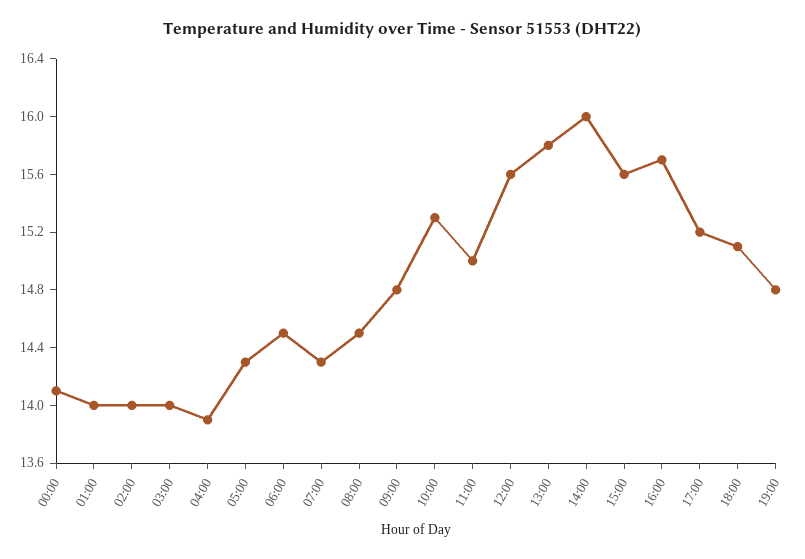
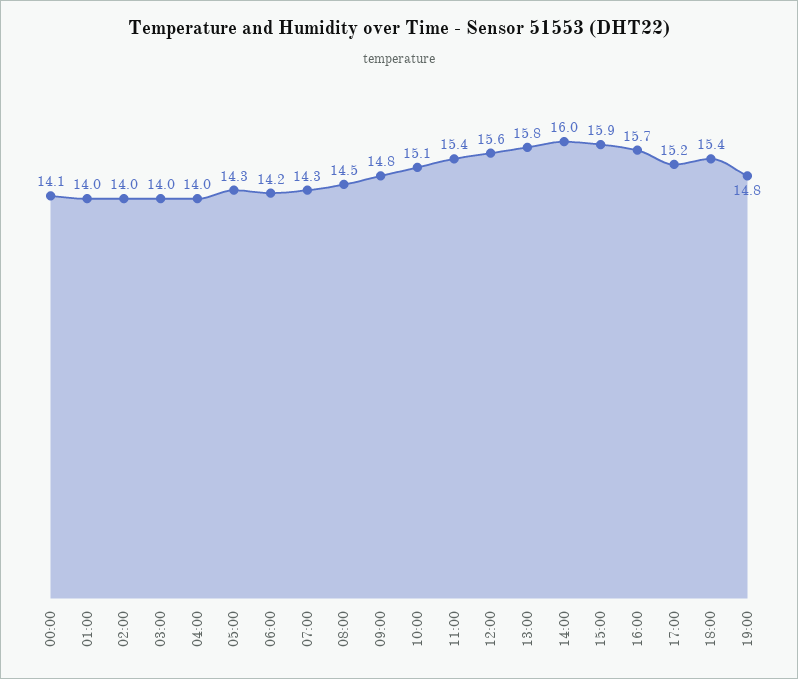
  {
    "00:00": 14.1,
    "01:00": 14,
    "02:00": 14,
    "03:00": 14,
-   "04:00": 13.9,
+   "04:00": 14,
    "05:00": 14.3,
-   "06:00": 14.5,
+   "06:00": 14.2,
    "07:00": 14.3,
    "08:00": 14.5,
    "09:00": 14.8,
-   "10:00": 15.3,
+   "10:00": 15.1,
-   "11:00": 15,
+   "11:00": 15.4,
    "12:00": 15.6,
    "13:00": 15.8,
    "14:00": 16,
-   "15:00": 15.6,
+   "15:00": 15.9,
    "16:00": 15.7,
    "17:00": 15.2,
-   "18:00": 15.1,
+   "18:00": 15.4,
    "19:00": 14.8
  }

